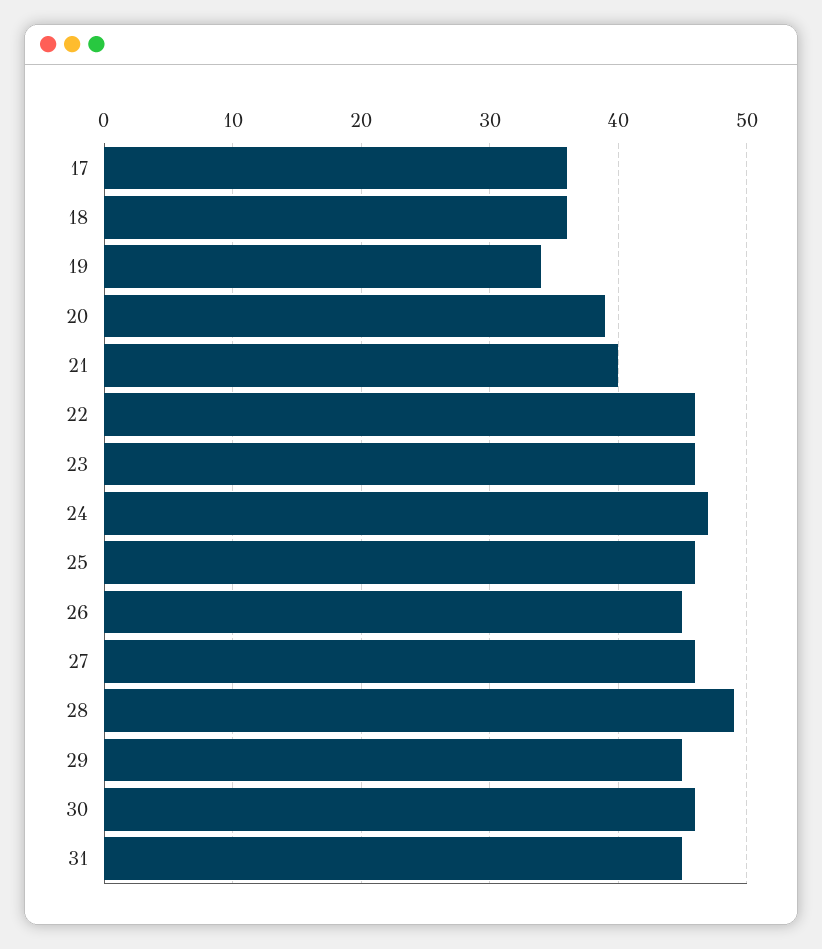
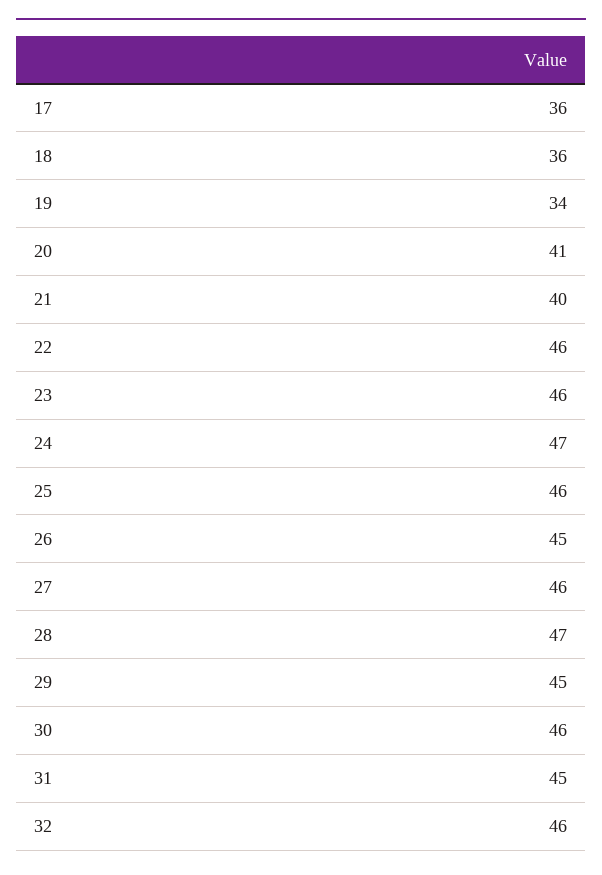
  {
    "17": 36,
    "18": 36,
    "19": 34,
-   "20": 39,
+   "20": 41,
    "21": 40,
    "22": 46,
    "23": 46,
    "24": 47,
    "25": 46,
    "26": 45,
    "27": 46,
-   "28": 49,
+   "28": 47,
    "29": 45,
    "30": 46,
-   "31": 45
+   "31": 45,
+   "32": 46
  }

